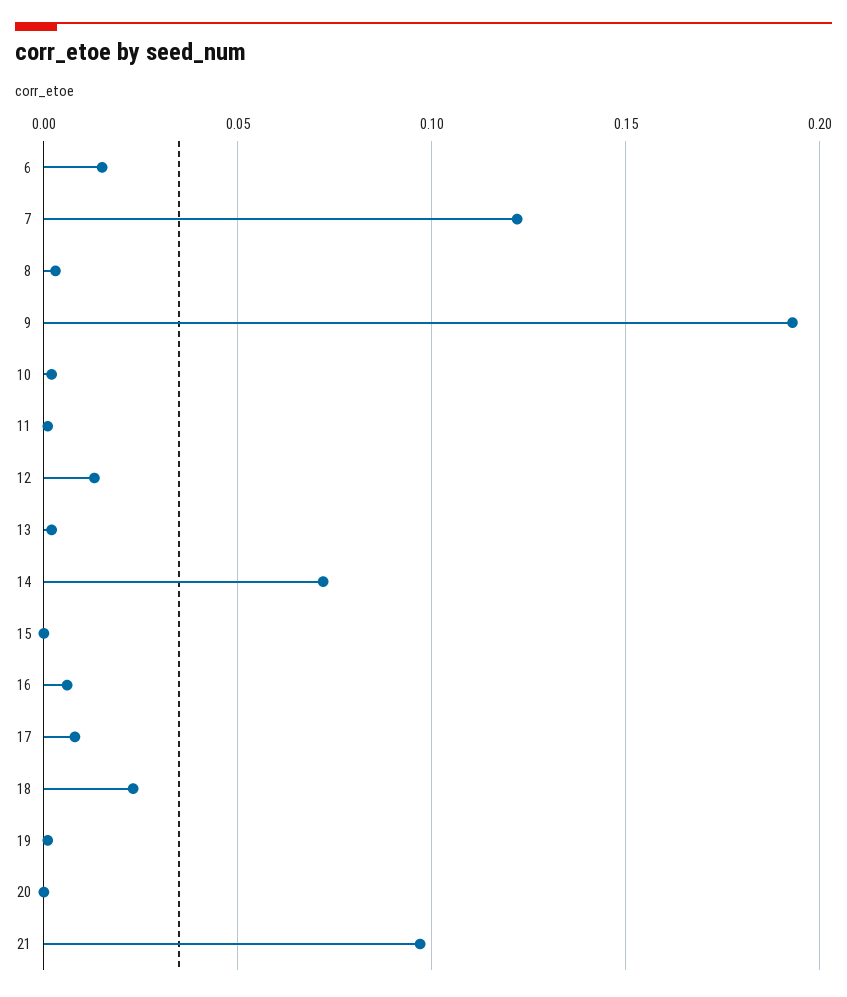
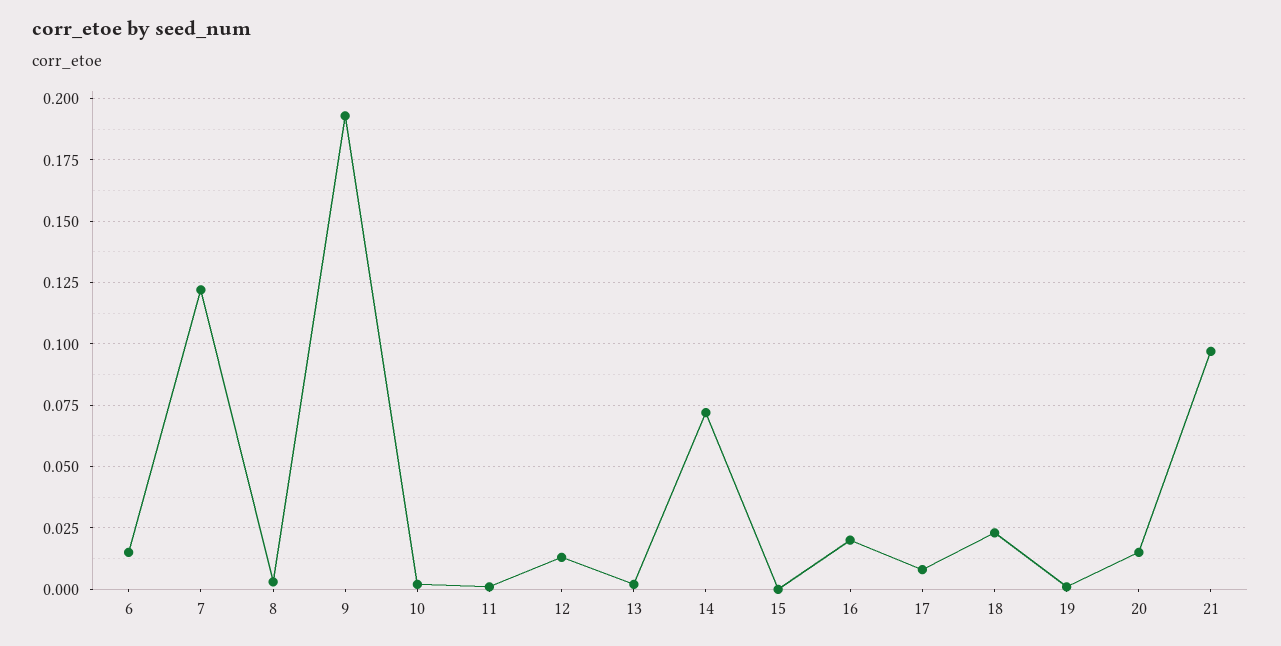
  {
    "6": 0.015,
    "7": 0.12,
    "8": 0.005,
    "9": 0.195,
    "10": 0,
    "11": 0,
    "12": 0.015,
    "13": 0,
    "14": 0.07,
    "15": 0,
-   "16": 0.005,
+   "16": 0.02,
    "17": 0.01,
    "18": 0.025,
    "19": 0,
-   "20": 0,
+   "20": 0.015,
    "21": 0.095
  }

